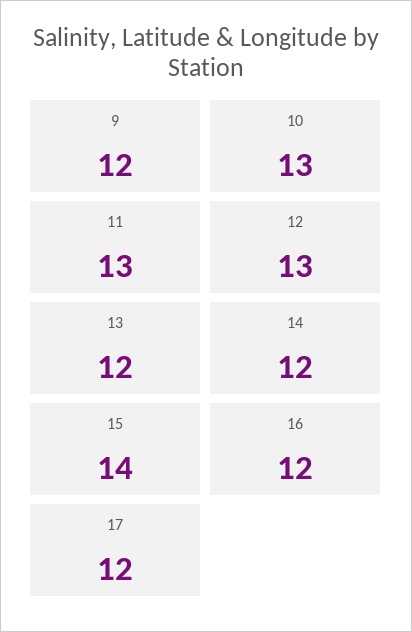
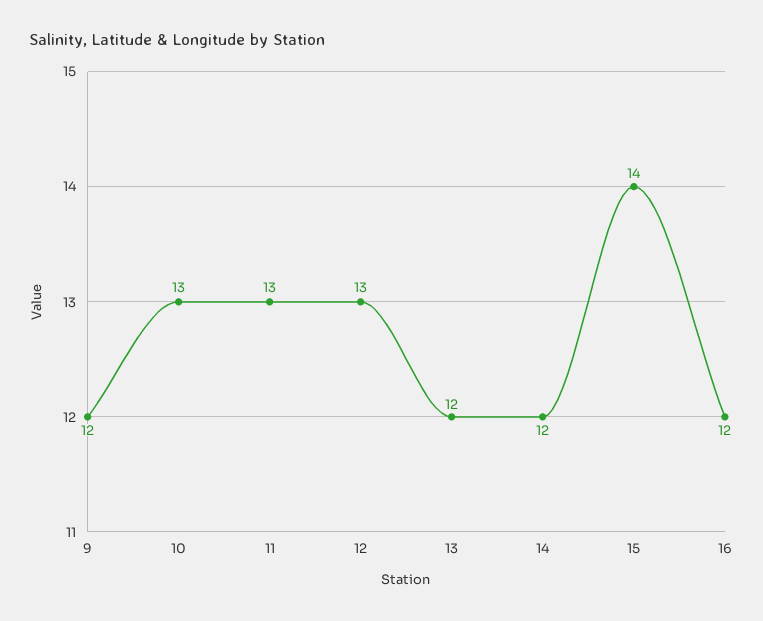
  {
    "9": 12,
    "10": 13,
    "11": 13,
    "12": 13,
    "13": 12,
    "14": 12,
    "15": 14,
-   "16": 12,
+   "16": 12
-   "17": 12
  }

